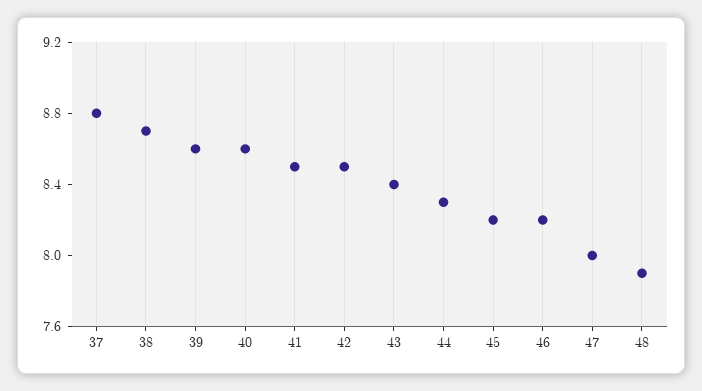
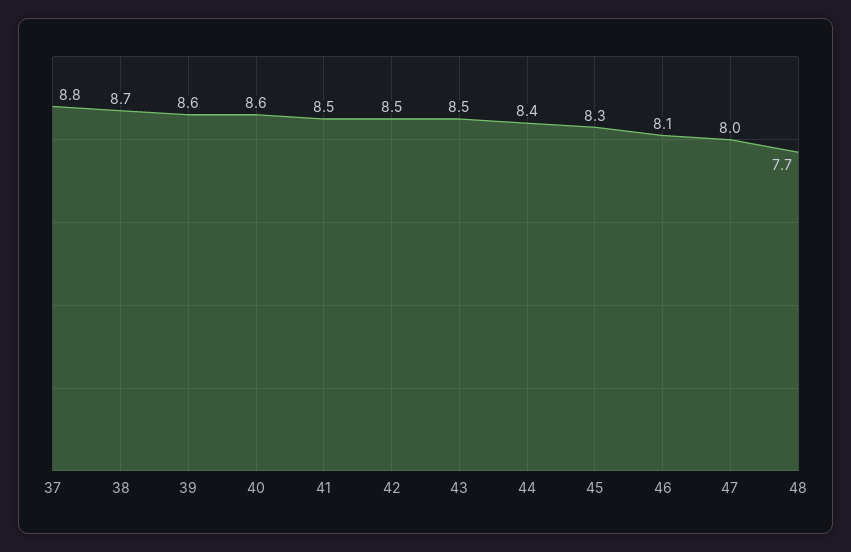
  {
    "37": 8.8,
    "38": 8.7,
    "39": 8.6,
    "40": 8.6,
    "41": 8.5,
    "42": 8.5,
-   "43": 8.4,
+   "43": 8.5,
-   "44": 8.3,
+   "44": 8.4,
-   "45": 8.2,
+   "45": 8.3,
-   "46": 8.2,
+   "46": 8.1,
    "47": 8,
-   "48": 7.9
+   "48": 7.7
  }

